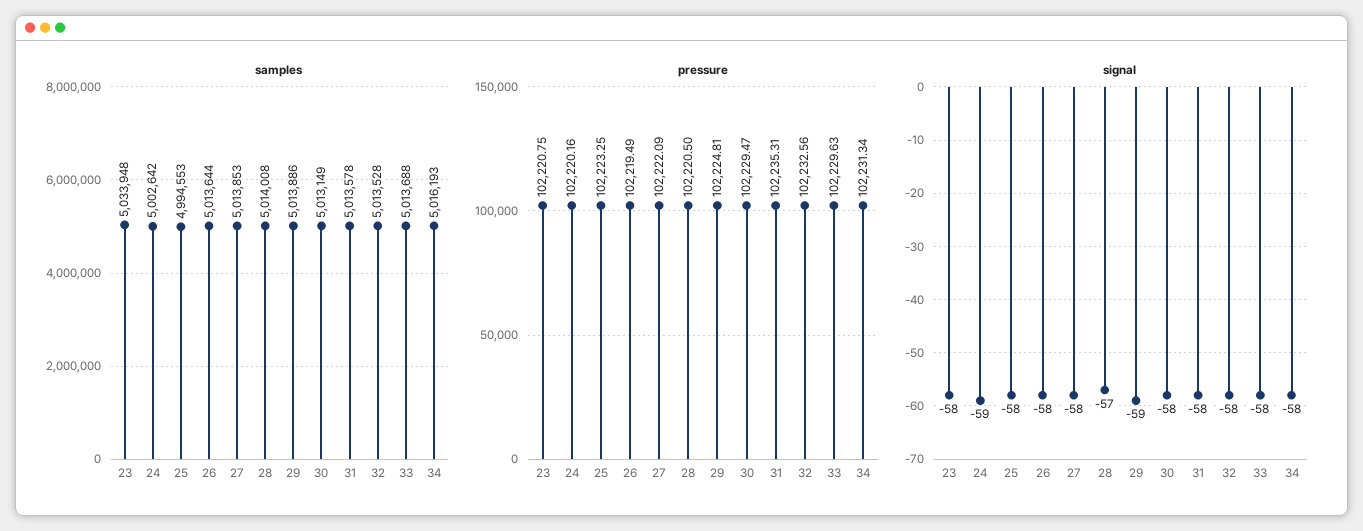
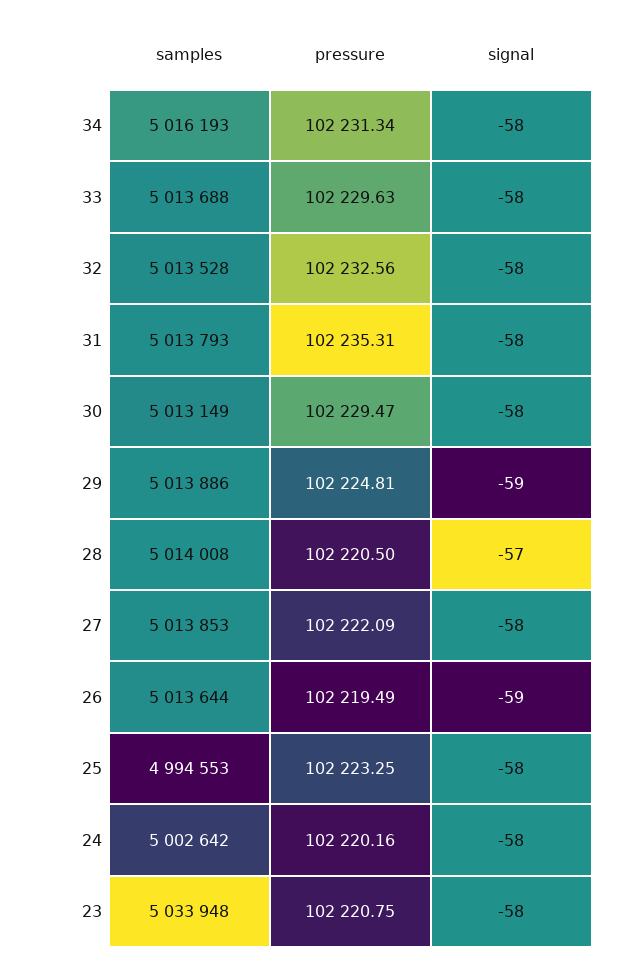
  {
    "samples": {
      "23": 5033948,
      "24": 5002642,
      "25": 4994553,
      "26": 5013644,
      "27": 5013853,
      "28": 5014008,
      "29": 5013886,
      "30": 5013149,
-     "31": 5013578,
+     "31": 5013793,
      "32": 5013528,
      "33": 5013688,
      "34": 5016193
    },
    "pressure": {
      "23": 102220.75,
      "24": 102220.16,
      "25": 102223.25,
      "26": 102219.49,
      "27": 102222.09,
      "28": 102220.5,
      "29": 102224.81,
      "30": 102229.47,
      "31": 102235.31,
      "32": 102232.56,
      "33": 102229.63,
      "34": 102231.34
    },
    "signal": {
      "23": -58,
-     "24": -59,
+     "24": -58,
      "25": -58,
-     "26": -58,
+     "26": -59,
      "27": -58,
      "28": -57,
      "29": -59,
      "30": -58,
      "31": -58,
      "32": -58,
      "33": -58,
      "34": -58
    }
  }

